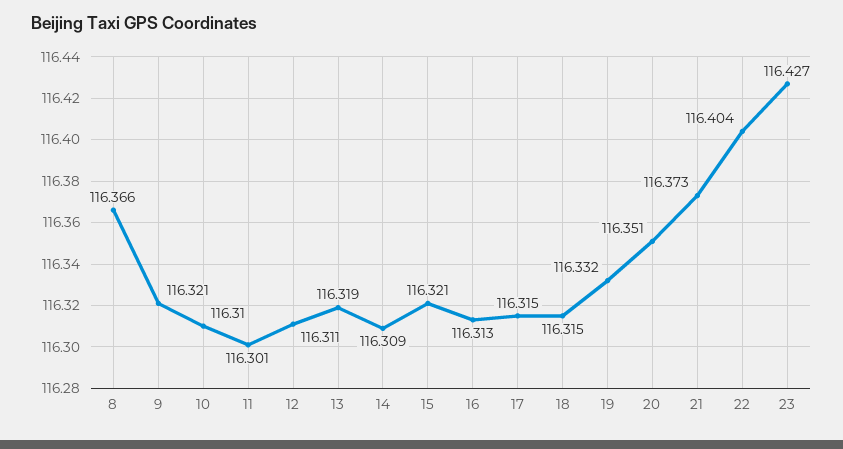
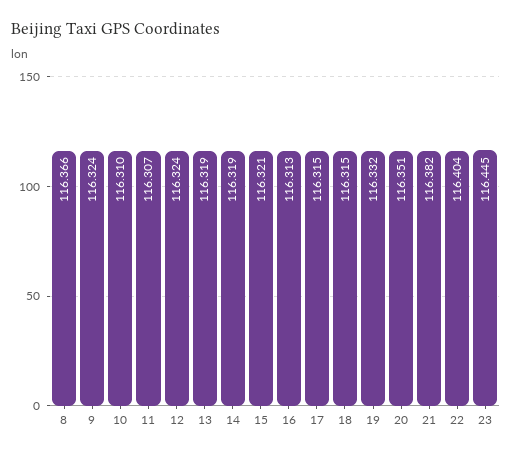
  {
    "8": 116.366,
-   "9": 116.321,
+   "9": 116.324,
    "10": 116.31,
-   "11": 116.301,
+   "11": 116.307,
-   "12": 116.311,
+   "12": 116.324,
    "13": 116.319,
-   "14": 116.309,
+   "14": 116.319,
    "15": 116.321,
    "16": 116.313,
    "17": 116.315,
    "18": 116.315,
    "19": 116.332,
    "20": 116.351,
-   "21": 116.373,
+   "21": 116.382,
    "22": 116.404,
-   "23": 116.427
+   "23": 116.445
  }

